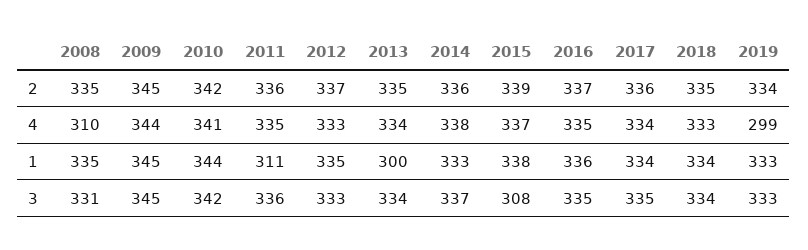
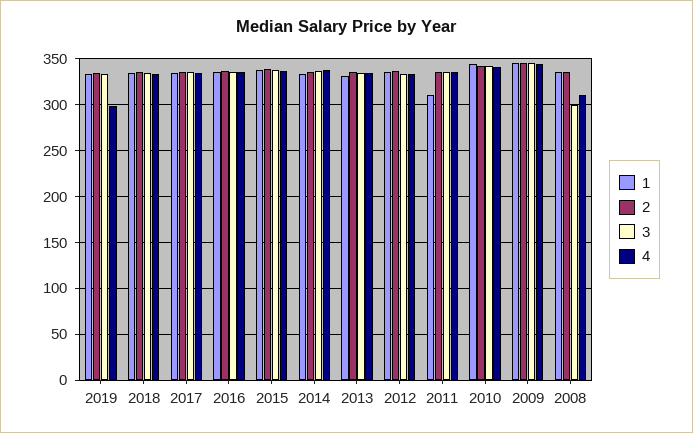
  {
    "2": {
      "2008": 335,
      "2009": 345,
      "2010": 342,
      "2011": 336,
      "2012": 337,
      "2013": 335,
      "2014": 336,
      "2015": 339,
      "2016": 337,
      "2017": 336,
      "2018": 335,
      "2019": 334
    },
    "4": {
      "2008": 310,
      "2009": 344,
      "2010": 341,
      "2011": 335,
      "2012": 333,
      "2013": 334,
      "2014": 338,
      "2015": 337,
      "2016": 335,
      "2017": 334,
      "2018": 333,
      "2019": 299
    },
    "1": {
      "2008": 335,
      "2009": 345,
      "2010": 344,
      "2011": 311,
      "2012": 335,
-     "2013": 300,
+     "2013": 330,
      "2014": 333,
      "2015": 338,
      "2016": 336,
      "2017": 334,
      "2018": 334,
      "2019": 333
    },
    "3": {
-     "2008": 331,
+     "2008": 300,
      "2009": 345,
      "2010": 342,
      "2011": 336,
      "2012": 333,
      "2013": 334,
      "2014": 337,
-     "2015": 308,
+     "2015": 340,
      "2016": 335,
      "2017": 335,
      "2018": 334,
      "2019": 333
    }
  }

